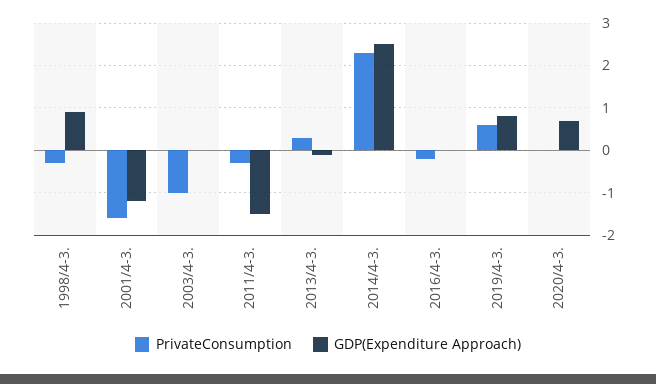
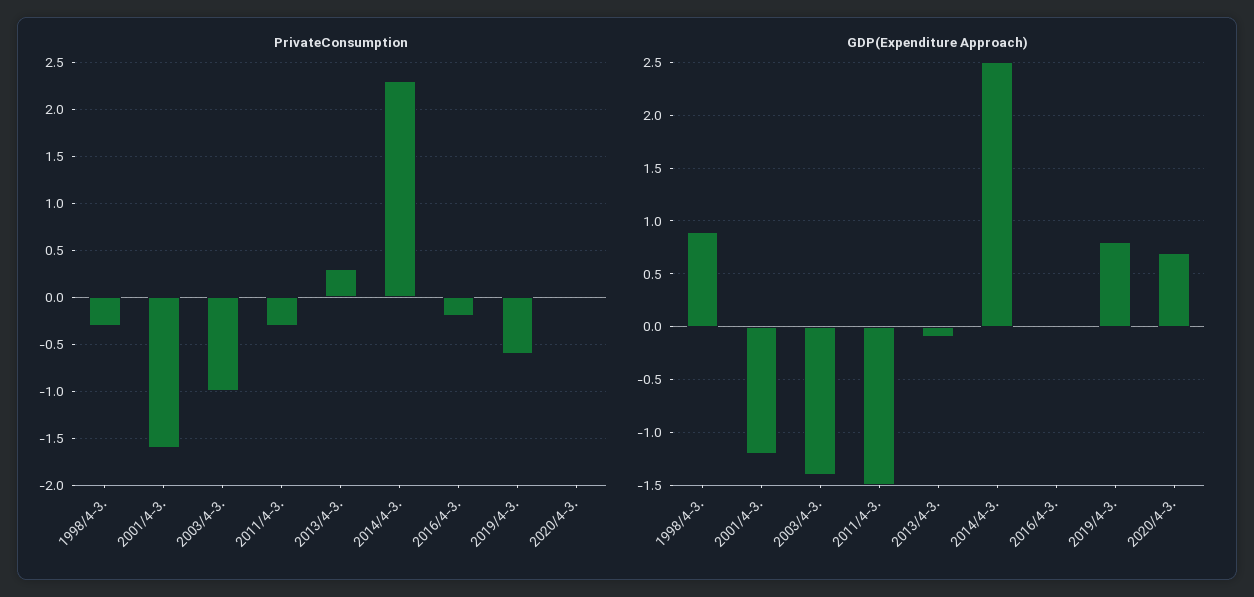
  {
    "PrivateConsumption": {
      "1998/4-3.": -0.3,
      "2001/4-3.": -1.6,
      "2003/4-3.": -1,
      "2011/4-3.": -0.3,
      "2013/4-3.": 0.3,
      "2014/4-3.": 2.3,
      "2016/4-3.": -0.2,
-     "2019/4-3.": 0.5,
+     "2019/4-3.": -0.6,
      "2020/4-3.": 0
    },
    "GDP(Expenditure Approach)": {
      "1998/4-3.": 0.9,
      "2001/4-3.": -1.2,
-     "2003/4-3.": 0,
+     "2003/4-3.": -1.4,
      "2011/4-3.": -1.5,
      "2013/4-3.": -0.1,
      "2014/4-3.": 2.5,
      "2016/4-3.": 0,
      "2019/4-3.": 0.8,
      "2020/4-3.": 0.7
    }
  }

